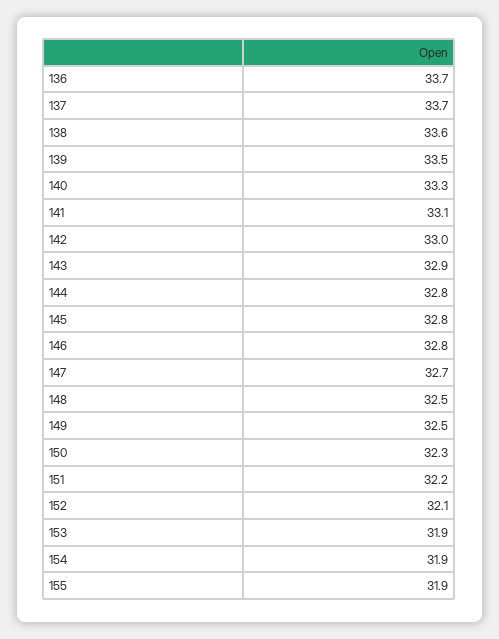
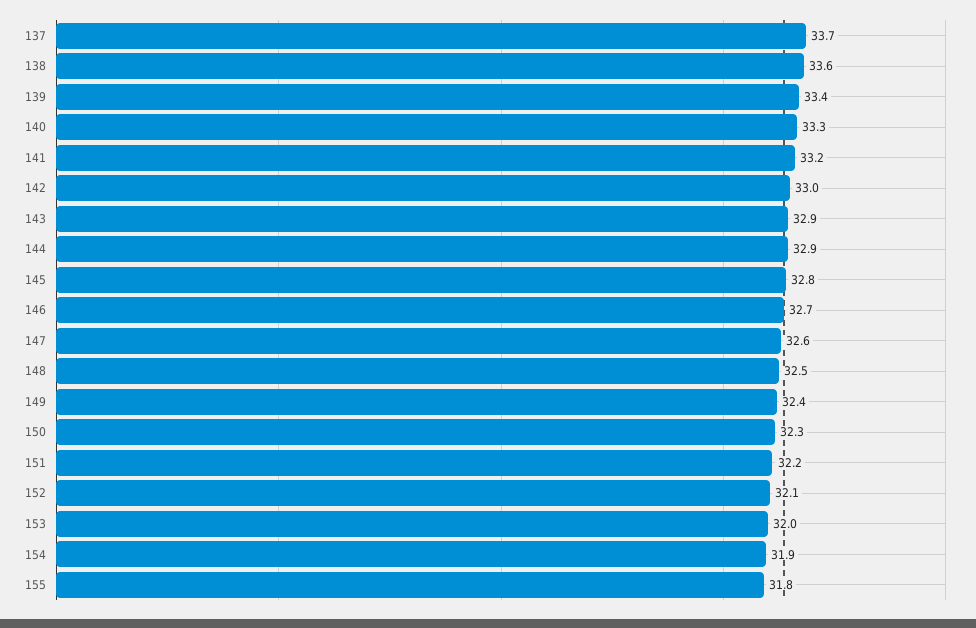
  {
-   "136": 33.7,
    "137": 33.7,
    "138": 33.6,
-   "139": 33.5,
+   "139": 33.4,
    "140": 33.3,
-   "141": 33.1,
+   "141": 33.2,
    "142": 33,
    "143": 32.9,
-   "144": 32.8,
+   "144": 32.9,
    "145": 32.8,
-   "146": 32.8,
+   "146": 32.7,
-   "147": 32.7,
+   "147": 32.6,
    "148": 32.5,
-   "149": 32.5,
+   "149": 32.4,
    "150": 32.3,
    "151": 32.2,
    "152": 32.1,
-   "153": 31.9,
+   "153": 32,
    "154": 31.9,
-   "155": 31.9
+   "155": 31.8
  }

